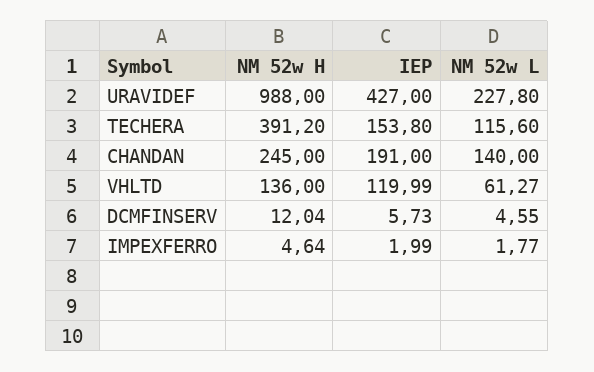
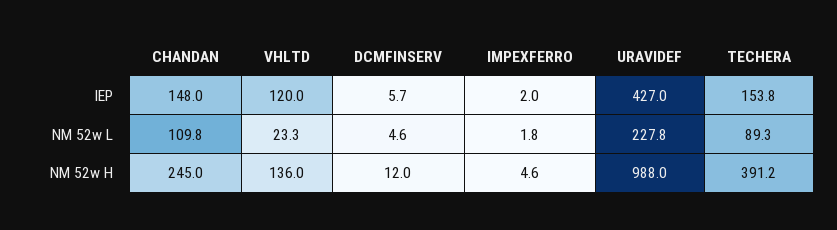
  {
    "NM 52w H": {
      "URAVIDEF": 988,
      "TECHERA": 391.2,
      "CHANDAN": 245,
      "VHLTD": 136,
      "DCMFINSERV": 12.04,
      "IMPEXFERRO": 4.64
    },
    "IEP": {
      "URAVIDEF": 427,
      "TECHERA": 153.8,
-     "CHANDAN": 191,
+     "CHANDAN": 148,
      "VHLTD": 119.99,
      "DCMFINSERV": 5.73,
      "IMPEXFERRO": 1.99
    },
    "NM 52w L": {
      "URAVIDEF": 227.8,
-     "TECHERA": 115.6,
+     "TECHERA": 89.3,
-     "CHANDAN": 140,
+     "CHANDAN": 109.8,
-     "VHLTD": 61.27,
+     "VHLTD": 23.3,
      "DCMFINSERV": 4.55,
      "IMPEXFERRO": 1.77
    }
  }

